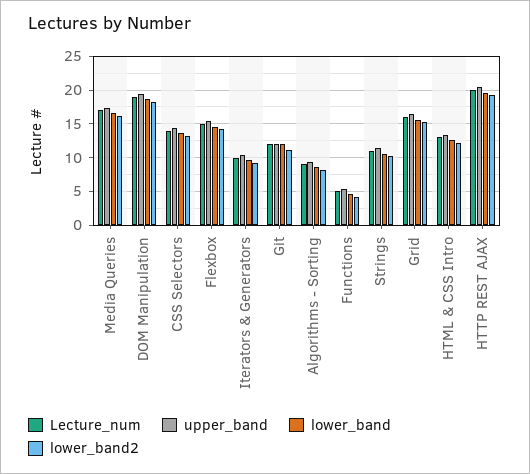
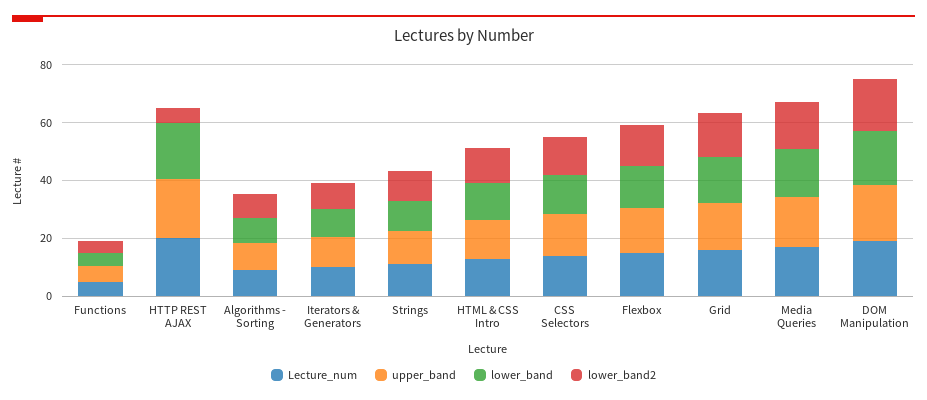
  {
    "Lecture_num": {
      "Media Queries": 17,
      "DOM Manipulation": 19,
      "CSS Selectors": 14,
      "Flexbox": 15,
      "Iterators & Generators": 10,
-     "Git": 12,
      "Algorithms - Sorting": 9,
      "Functions": 5,
      "Strings": 11,
      "Grid": 16,
      "HTML & CSS Intro": 13,
      "HTTP REST AJAX": 20
    },
    "upper_band": {
      "Media Queries": 17,
      "DOM Manipulation": 19,
      "CSS Selectors": 14,
      "Flexbox": 15,
      "Iterators & Generators": 10,
-     "Git": 12,
      "Algorithms - Sorting": 9,
      "Functions": 5,
      "Strings": 11,
      "Grid": 16,
      "HTML & CSS Intro": 13,
      "HTTP REST AJAX": 20
    },
    "lower_band": {
      "Media Queries": 17,
      "DOM Manipulation": 19,
      "CSS Selectors": 14,
      "Flexbox": 15,
      "Iterators & Generators": 10,
-     "Git": 12,
      "Algorithms - Sorting": 9,
      "Functions": 5,
      "Strings": 11,
      "Grid": 16,
      "HTML & CSS Intro": 13,
      "HTTP REST AJAX": 20
    },
    "lower_band2": {
      "Media Queries": 16,
      "DOM Manipulation": 18,
      "CSS Selectors": 13,
      "Flexbox": 14,
      "Iterators & Generators": 9,
-     "Git": 11,
      "Algorithms - Sorting": 8,
      "Functions": 4,
      "Strings": 10,
      "Grid": 15,
      "HTML & CSS Intro": 12,
-     "HTTP REST AJAX": 19
+     "HTTP REST AJAX": 5
    }
  }

